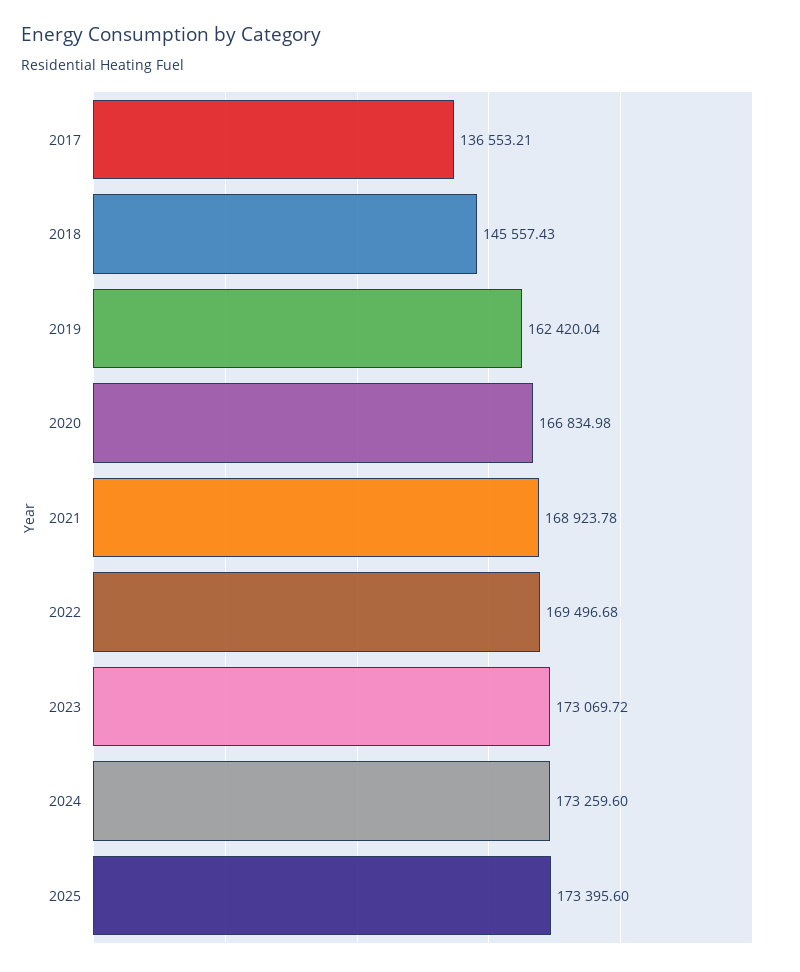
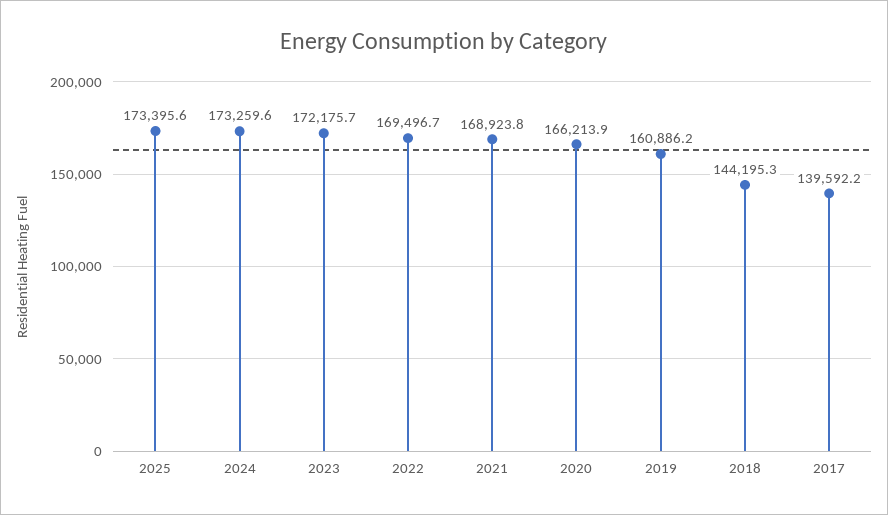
  {
-   "2017": 136553.21,
+   "2017": 139592.2,
-   "2018": 145557.43,
+   "2018": 144195.3,
-   "2019": 162420.04,
+   "2019": 160886.2,
-   "2020": 166834.98,
+   "2020": 166213.9,
    "2021": 168923.78,
    "2022": 169496.68,
-   "2023": 173069.72,
+   "2023": 172175.7,
    "2024": 173259.6,
    "2025": 173395.6
  }

